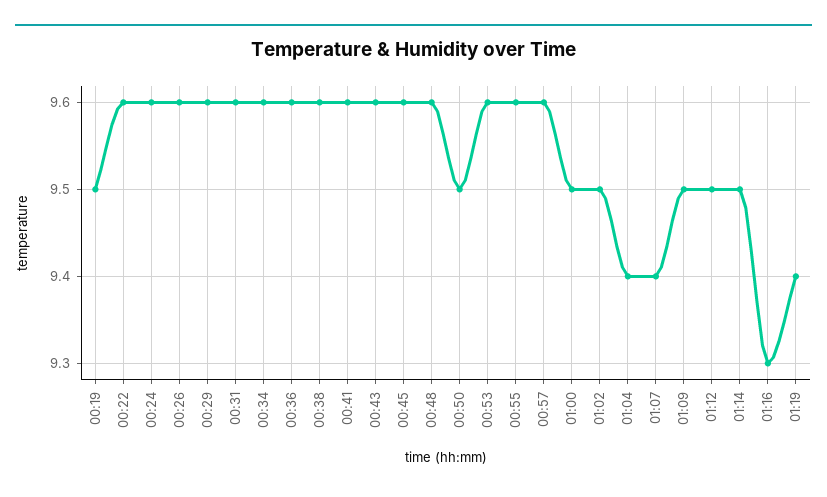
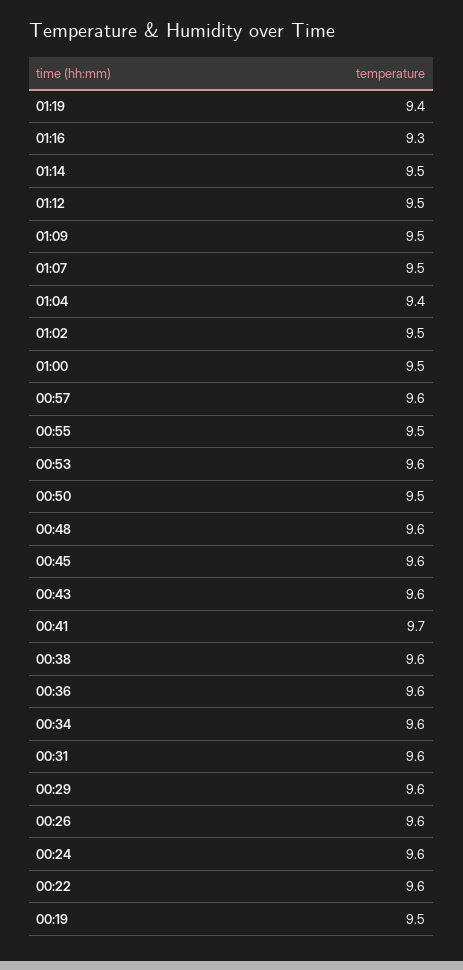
  {
    "00:19": 9.5,
    "00:22": 9.6,
    "00:24": 9.6,
    "00:26": 9.6,
    "00:29": 9.6,
    "00:31": 9.6,
    "00:34": 9.6,
    "00:36": 9.6,
    "00:38": 9.6,
-   "00:41": 9.6,
+   "00:41": 9.7,
    "00:43": 9.6,
    "00:45": 9.6,
    "00:48": 9.6,
    "00:50": 9.5,
    "00:53": 9.6,
-   "00:55": 9.6,
+   "00:55": 9.5,
    "00:57": 9.6,
    "01:00": 9.5,
    "01:02": 9.5,
    "01:04": 9.4,
-   "01:07": 9.4,
+   "01:07": 9.5,
    "01:09": 9.5,
    "01:12": 9.5,
    "01:14": 9.5,
    "01:16": 9.3,
    "01:19": 9.4
  }

